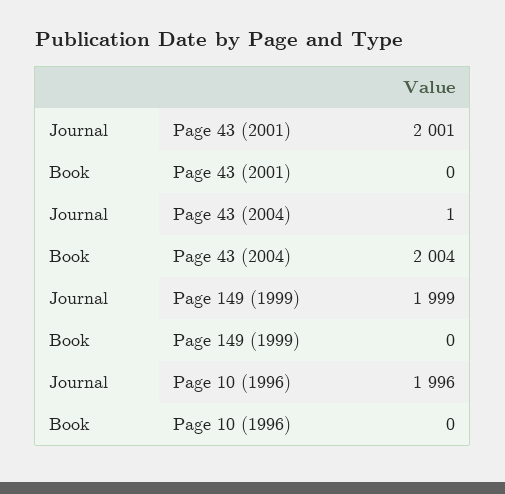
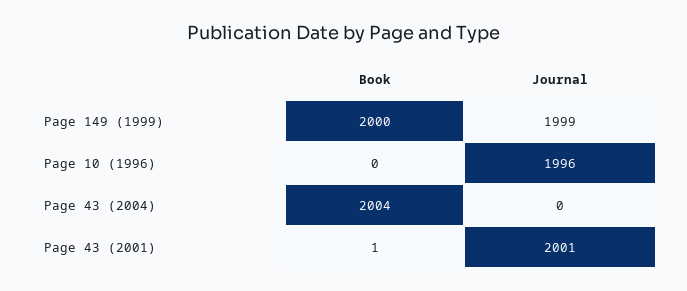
  {
    "Journal": {
      "Page 43 (2001)": 2001,
-     "Page 43 (2004)": 1,
+     "Page 43 (2004)": 0,
      "Page 149 (1999)": 1999,
      "Page 10 (1996)": 1996
    },
    "Book": {
-     "Page 43 (2001)": 0,
+     "Page 43 (2001)": 1,
      "Page 43 (2004)": 2004,
-     "Page 149 (1999)": 0,
+     "Page 149 (1999)": 2000,
      "Page 10 (1996)": 0
    }
  }

